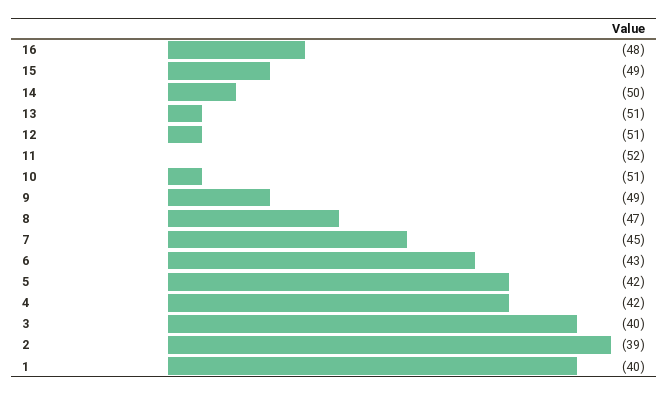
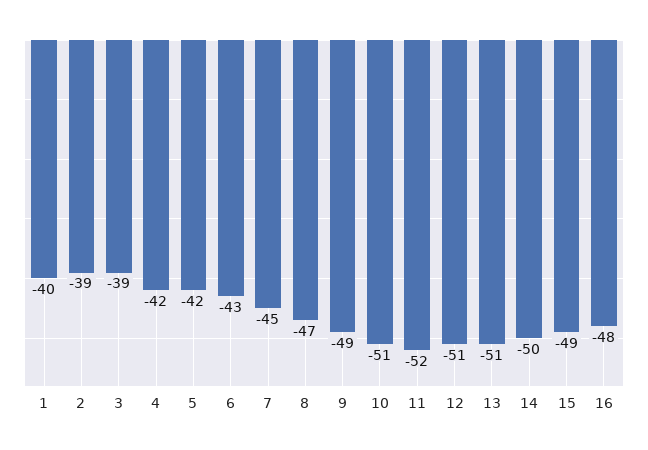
  {
    "16": -48,
    "15": -49,
    "14": -50,
    "13": -51,
    "12": -51,
    "11": -52,
    "10": -51,
    "9": -49,
    "8": -47,
    "7": -45,
    "6": -43,
    "5": -42,
    "4": -42,
-   "3": -40,
+   "3": -39,
    "2": -39,
    "1": -40
  }

